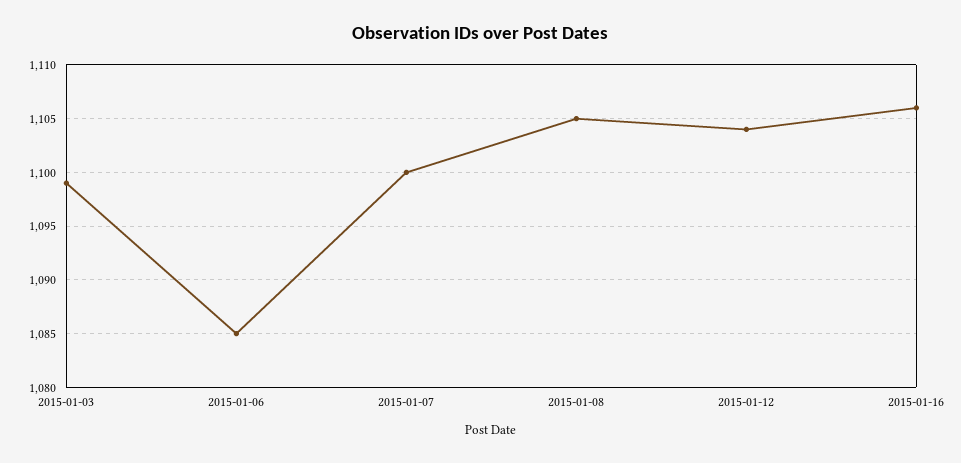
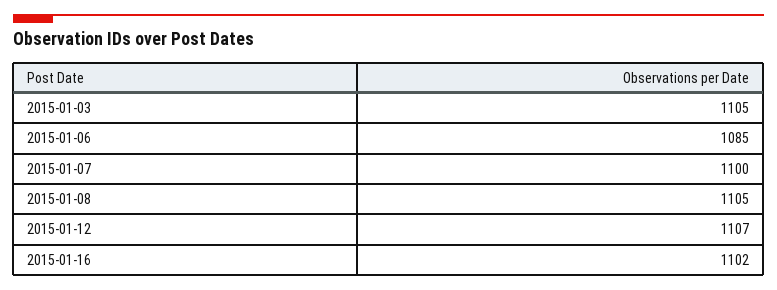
  {
-   "2015-01-03": 1099,
+   "2015-01-03": 1105,
    "2015-01-06": 1085,
    "2015-01-07": 1100,
    "2015-01-08": 1105,
-   "2015-01-12": 1104,
+   "2015-01-12": 1107,
-   "2015-01-16": 1106
+   "2015-01-16": 1102
  }

